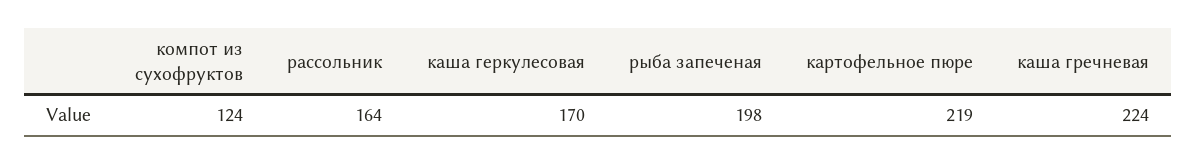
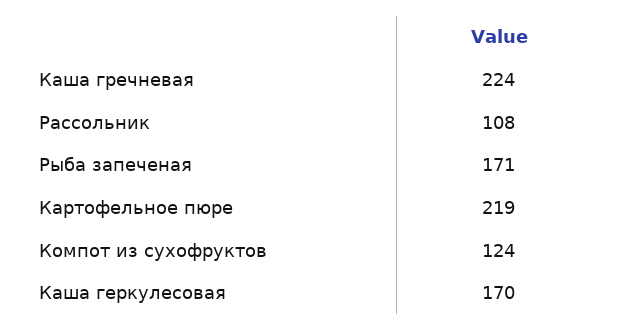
  {
    "компот из сухофруктов": 124,
-   "рассольник": 164,
+   "рассольник": 108,
    "каша геркулесовая": 170,
-   "рыба запеченая": 198,
+   "рыба запеченая": 171,
    "картофельное пюре": 219,
    "каша гречневая": 224
  }

